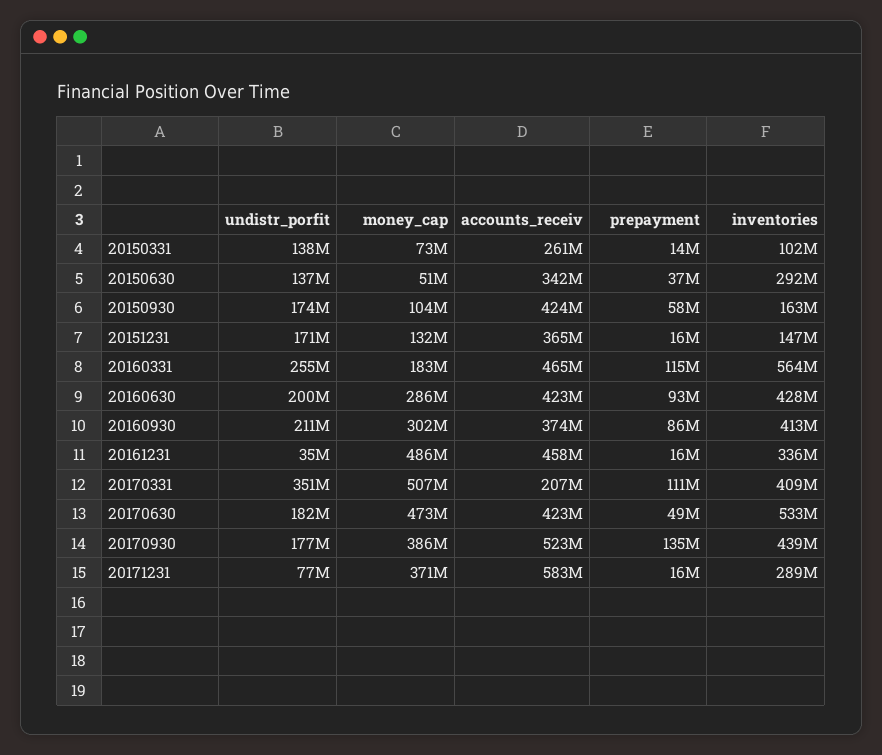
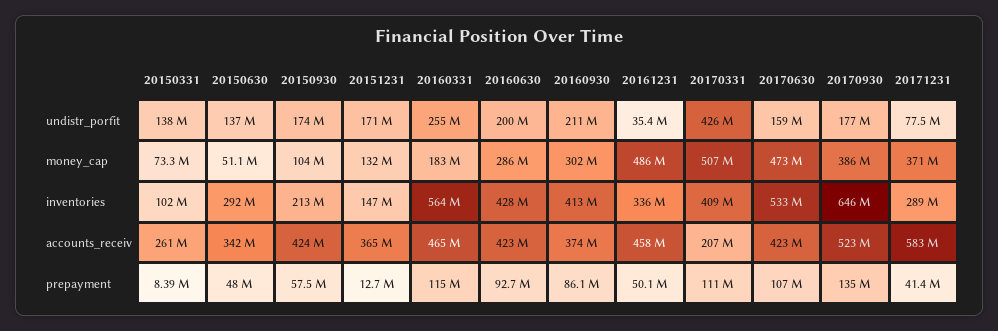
  {
    "undistr_porfit": {
      "20150331": 138000000,
      "20150630": 137000000,
      "20150930": 174000000,
      "20151231": 171000000,
      "20160331": 255000000,
      "20160630": 200000000,
      "20160930": 211000000,
      "20161231": 35400000,
-     "20170331": 351000000,
+     "20170331": 426000000,
-     "20170630": 182000000,
+     "20170630": 159000000,
      "20170930": 177000000,
      "20171231": 77500000
    },
    "money_cap": {
      "20150331": 73300000,
      "20150630": 51100000,
      "20150930": 104000000,
      "20151231": 132000000,
      "20160331": 183000000,
      "20160630": 286000000,
      "20160930": 302000000,
      "20161231": 486000000,
      "20170331": 507000000,
      "20170630": 473000000,
      "20170930": 386000000,
      "20171231": 371000000
    },
    "accounts_receiv": {
      "20150331": 261000000,
      "20150630": 342000000,
      "20150930": 424000000,
      "20151231": 365000000,
      "20160331": 465000000,
      "20160630": 423000000,
      "20160930": 374000000,
      "20161231": 458000000,
      "20170331": 207000000,
      "20170630": 423000000,
      "20170930": 523000000,
      "20171231": 583000000
    },
    "prepayment": {
-     "20150331": 14000000,
+     "20150331": 8390000,
-     "20150630": 37000000,
+     "20150630": 48000000,
      "20150930": 57500000,
-     "20151231": 16000000,
+     "20151231": 12700000,
      "20160331": 115000000,
      "20160630": 92700000,
      "20160930": 86100000,
-     "20161231": 16000000,
+     "20161231": 50100000,
      "20170331": 111000000,
-     "20170630": 49000000,
+     "20170630": 107000000,
      "20170930": 135000000,
-     "20171231": 16000000
+     "20171231": 41400000
    },
    "inventories": {
      "20150331": 102000000,
      "20150630": 292000000,
-     "20150930": 163000000,
+     "20150930": 213000000,
      "20151231": 147000000,
      "20160331": 564000000,
      "20160630": 428000000,
      "20160930": 413000000,
      "20161231": 336000000,
      "20170331": 409000000,
      "20170630": 533000000,
-     "20170930": 439000000,
+     "20170930": 646000000,
      "20171231": 289000000
    }
  }

